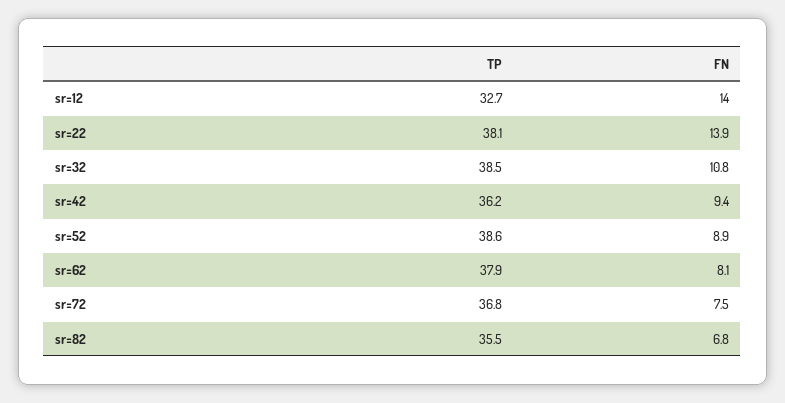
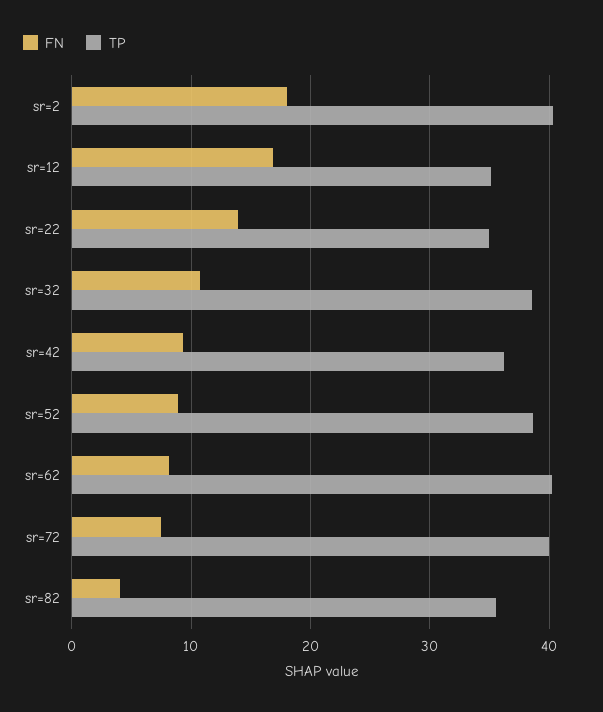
  {
    "TP": {
-     "sr=12": 32.7,
+     "sr=12": 35,
-     "sr=22": 38.1,
+     "sr=22": 35,
      "sr=32": 38.5,
      "sr=42": 36.2,
      "sr=52": 38.6,
-     "sr=62": 37.9,
+     "sr=62": 40,
-     "sr=72": 36.8,
+     "sr=72": 40,
-     "sr=82": 35.5
+     "sr=82": 35.5,
+     "sr=2": 40
    },
    "FN": {
-     "sr=12": 14,
+     "sr=12": 17,
      "sr=22": 13.9,
      "sr=32": 10.8,
      "sr=42": 9.4,
      "sr=52": 8.9,
      "sr=62": 8.1,
      "sr=72": 7.5,
-     "sr=82": 6.8
+     "sr=82": 4,
+     "sr=2": 18
    }
  }

